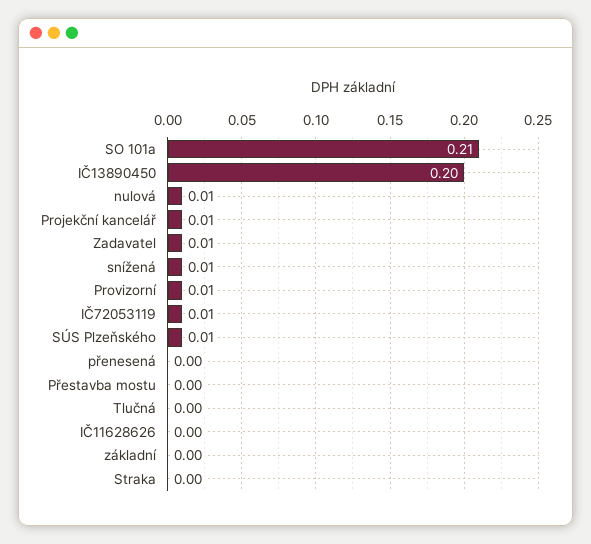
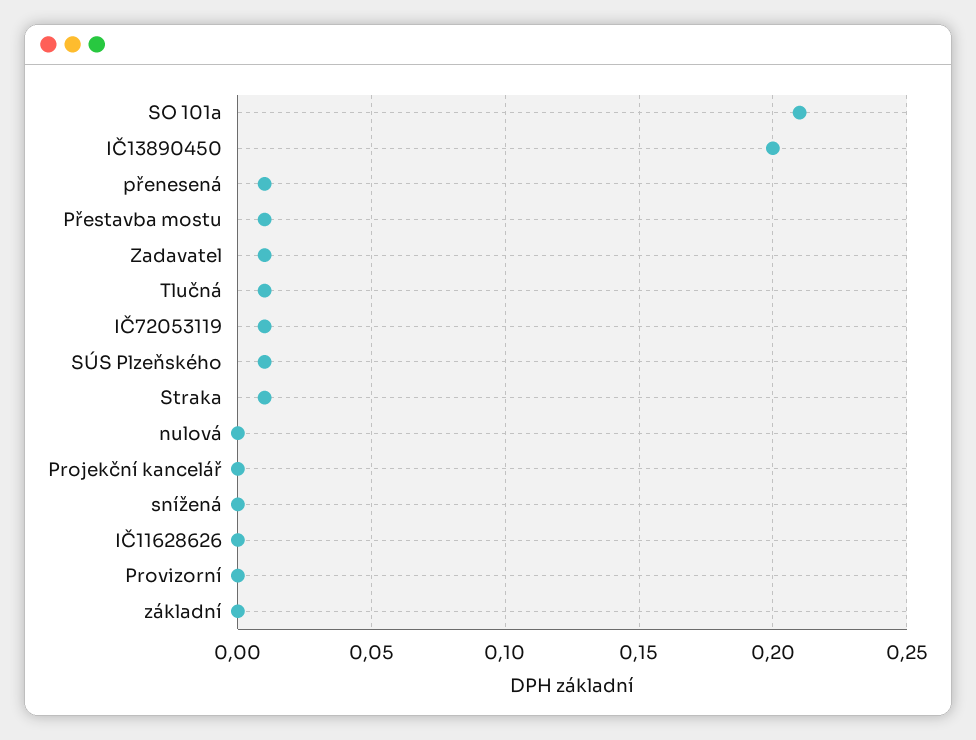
  {
    "SO 101a": 0.21,
    "IČ13890450": 0.2,
-   "nulová": 0.01,
+   "nulová": 0,
-   "Projekční kancelář": 0.01,
+   "Projekční kancelář": 0,
    "Zadavatel": 0.01,
-   "snížená": 0.01,
+   "snížená": 0,
-   "Provizorní": 0.01,
+   "Provizorní": 0,
    "IČ72053119": 0.01,
    "SÚS Plzeňského": 0.01,
-   "přenesená": 0,
+   "přenesená": 0.01,
-   "Přestavba mostu": 0,
+   "Přestavba mostu": 0.01,
-   "Tlučná": 0,
+   "Tlučná": 0.01,
    "IČ11628626": 0,
    "základní": 0,
-   "Straka": 0
+   "Straka": 0.01
  }

